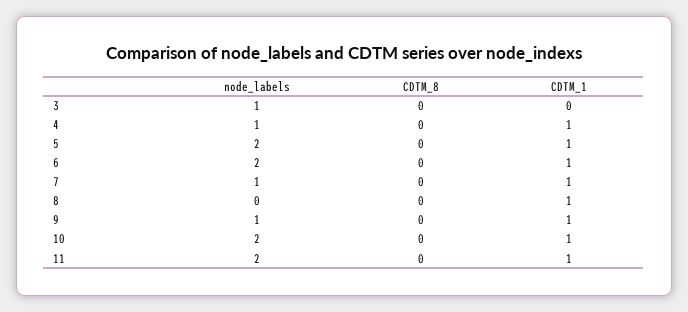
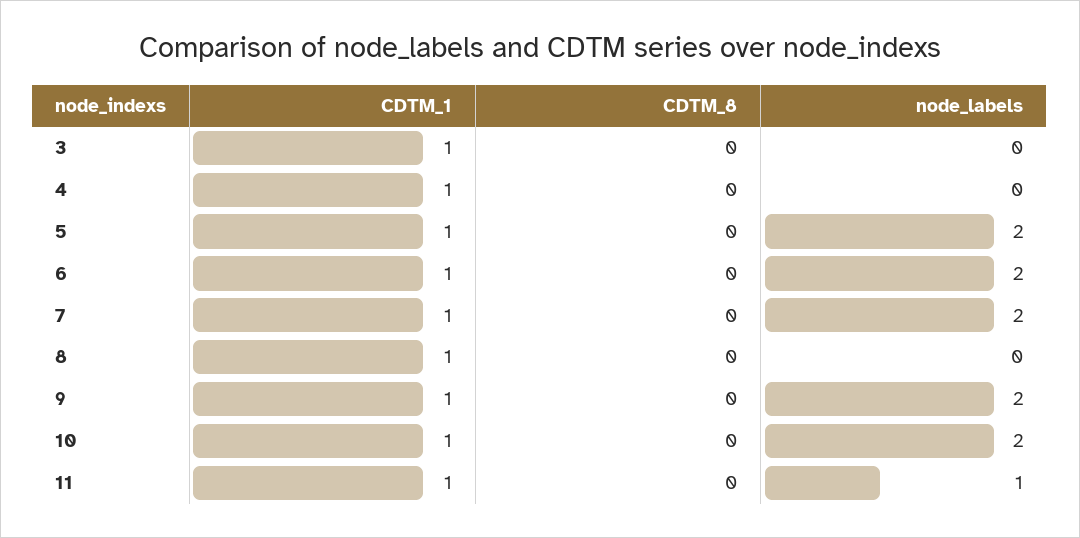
  {
    "node_labels": {
-     "3": 1,
+     "3": 0,
-     "4": 1,
+     "4": 0,
      "5": 2,
      "6": 2,
-     "7": 1,
+     "7": 2,
      "8": 0,
-     "9": 1,
+     "9": 2,
      "10": 2,
-     "11": 2
+     "11": 1
    },
    "CDTM_8": {
      "3": 0,
      "4": 0,
      "5": 0,
      "6": 0,
      "7": 0,
      "8": 0,
      "9": 0,
      "10": 0,
      "11": 0
    },
    "CDTM_1": {
-     "3": 0,
+     "3": 1,
      "4": 1,
      "5": 1,
      "6": 1,
      "7": 1,
      "8": 1,
      "9": 1,
      "10": 1,
      "11": 1
    }
  }

